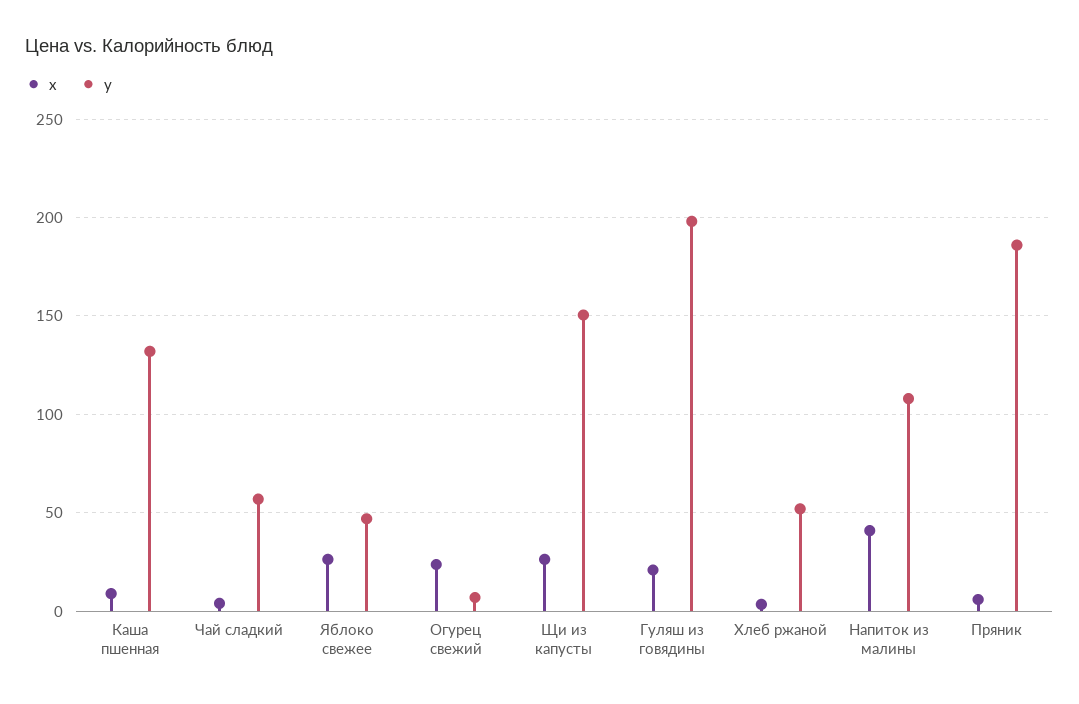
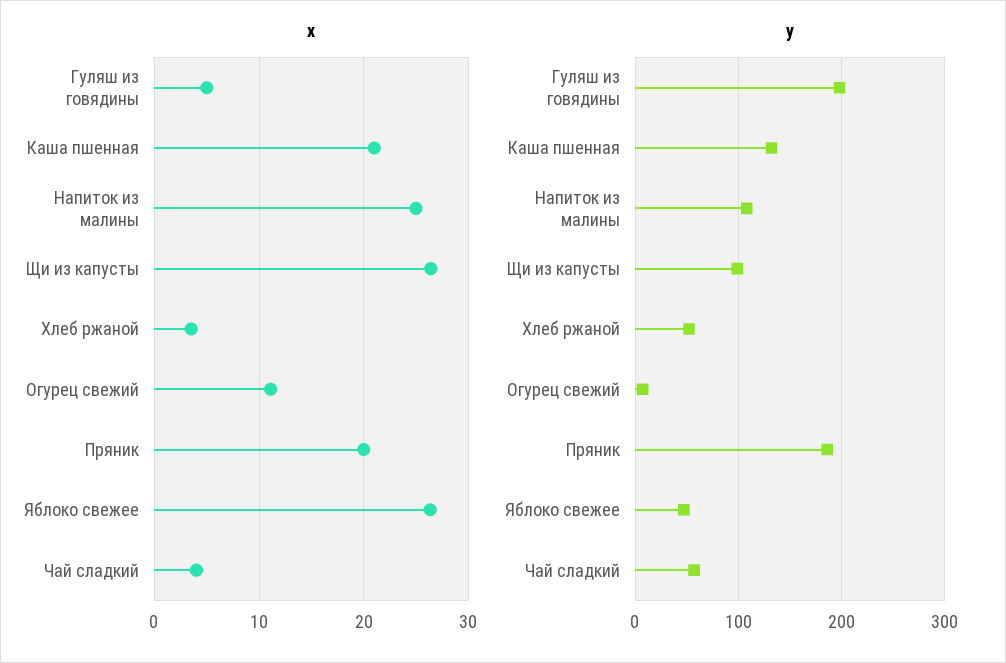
  {
    "x": {
-     "Каша пшенная": 10,
+     "Каша пшенная": 21,
      "Чай сладкий": 4,
      "Яблоко свежее": 26,
-     "Огурец свежий": 25,
+     "Огурец свежий": 11,
      "Щи из капусты": 26,
-     "Гуляш из говядины": 20,
+     "Гуляш из говядины": 5,
      "Хлеб ржаной": 4,
-     "Напиток из малины": 40,
+     "Напиток из малины": 25,
-     "Пряник": 5
+     "Пряник": 20
    },
    "y": {
      "Каша пшенная": 130,
      "Чай сладкий": 55,
      "Яблоко свежее": 45,
      "Огурец свежий": 5,
-     "Щи из капусты": 150,
+     "Щи из капусты": 100,
      "Гуляш из говядины": 200,
      "Хлеб ржаной": 50,
      "Напиток из малины": 110,
      "Пряник": 185
    }
  }

